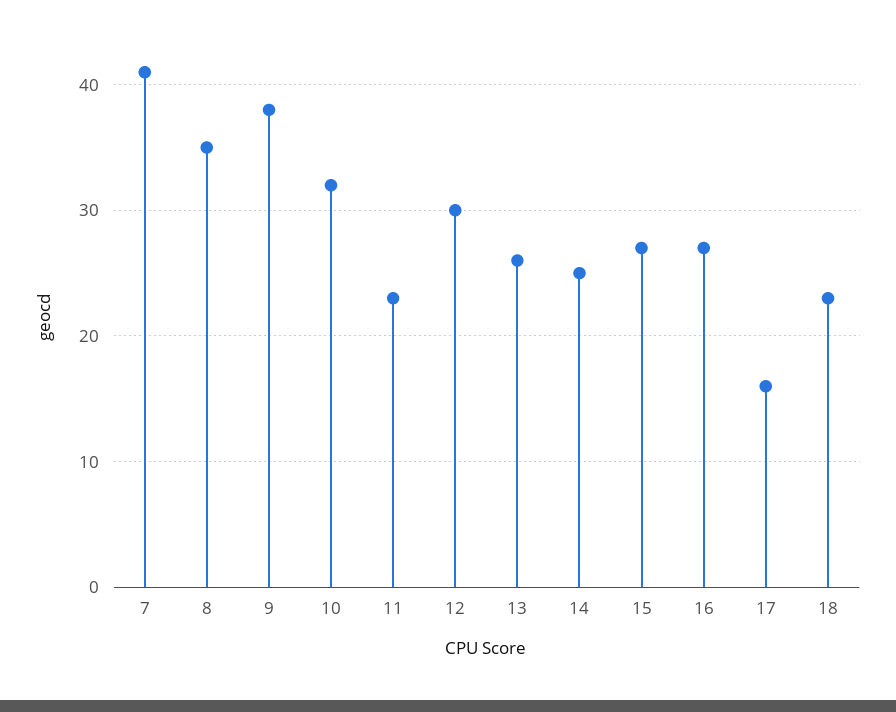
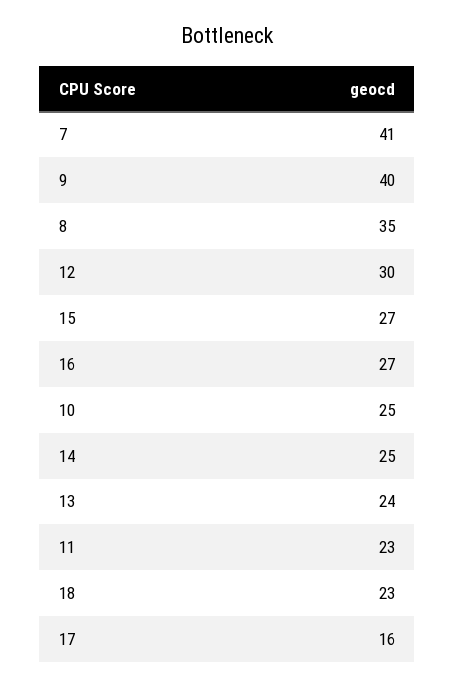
  {
    "7": 41,
    "8": 35,
-   "9": 38,
+   "9": 40,
-   "10": 32,
+   "10": 25,
    "11": 23,
    "12": 30,
-   "13": 26,
+   "13": 24,
    "14": 25,
    "15": 27,
    "16": 27,
    "17": 16,
    "18": 23
  }

